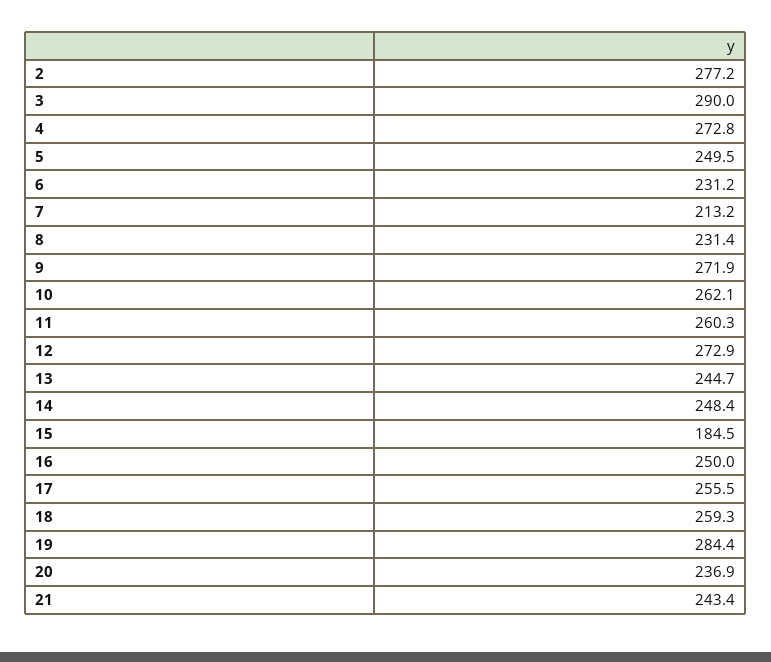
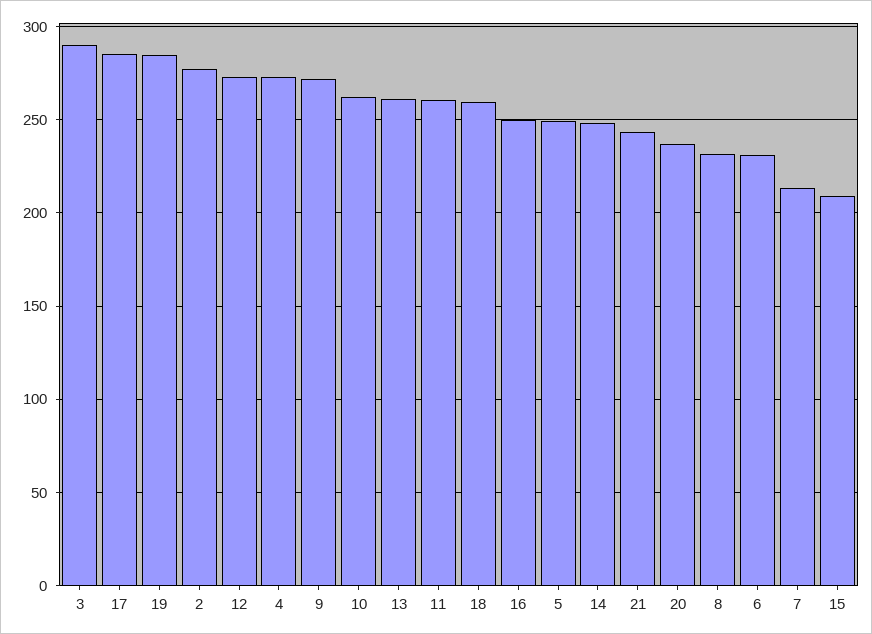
  {
    "2": 277.2,
    "3": 290,
    "4": 272.8,
    "5": 249.5,
    "6": 231.2,
    "7": 213.2,
    "8": 231.4,
    "9": 271.9,
    "10": 262.1,
    "11": 260.3,
    "12": 272.9,
-   "13": 244.7,
+   "13": 260,
    "14": 248.4,
-   "15": 184.5,
+   "15": 210,
    "16": 250,
-   "17": 255.5,
+   "17": 285,
    "18": 259.3,
    "19": 284.4,
    "20": 236.9,
    "21": 243.4
  }

